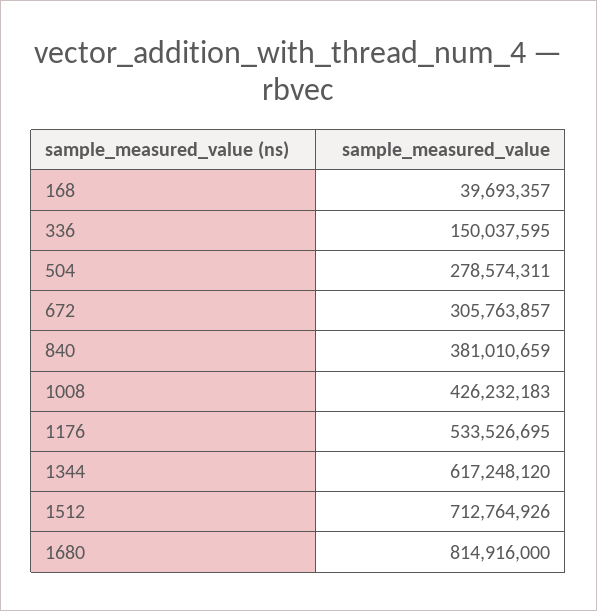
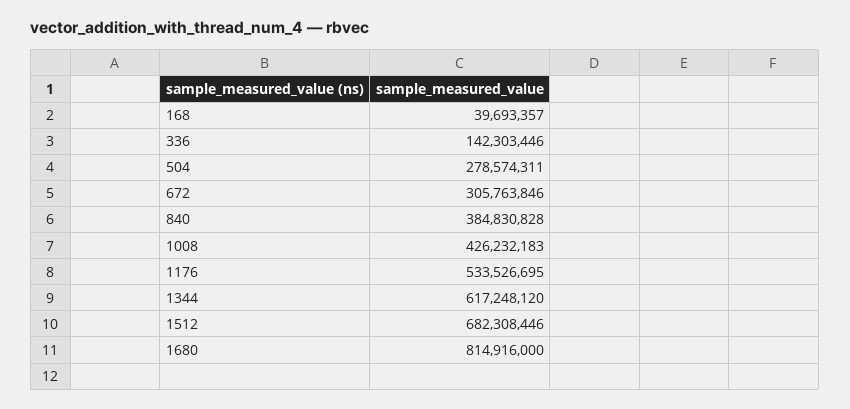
  {
    "168": 39693357,
-   "336": 150037595,
+   "336": 142303446,
    "504": 278574311,
-   "672": 305763857,
+   "672": 305763846,
-   "840": 381010659,
+   "840": 384830828,
    "1008": 426232183,
    "1176": 533526695,
    "1344": 617248120,
-   "1512": 712764926,
+   "1512": 682308446,
    "1680": 814916000
  }

